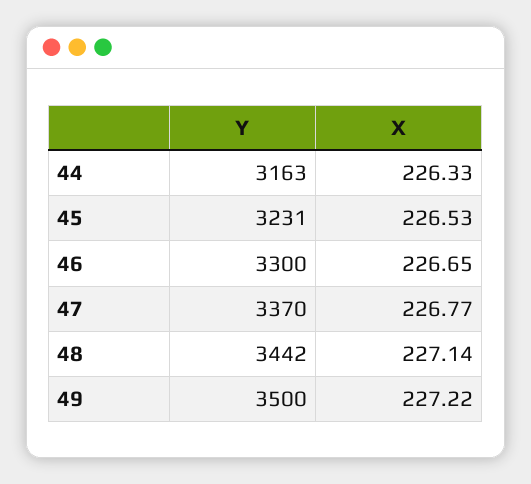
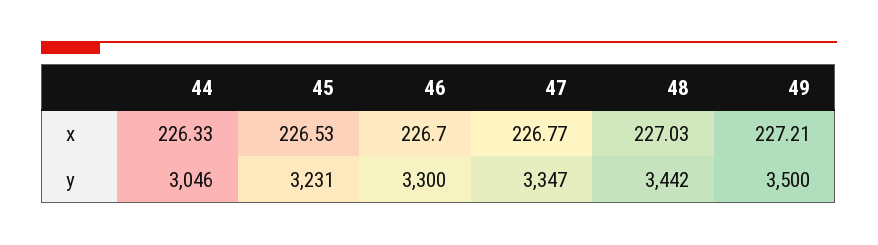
  {
    "Y": {
-     "44": 3163,
+     "44": 3046,
      "45": 3231,
      "46": 3300,
-     "47": 3370,
+     "47": 3347,
      "48": 3442,
      "49": 3500
    },
    "X": {
      "44": 226.33,
      "45": 226.53,
-     "46": 226.65,
+     "46": 226.7,
      "47": 226.77,
-     "48": 227.14,
+     "48": 227.03,
-     "49": 227.22
+     "49": 227.21
    }
  }

